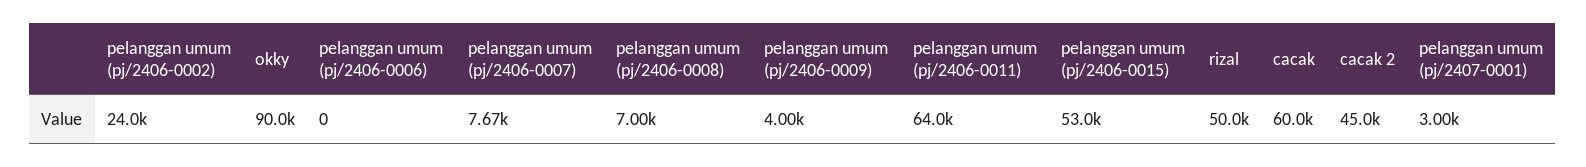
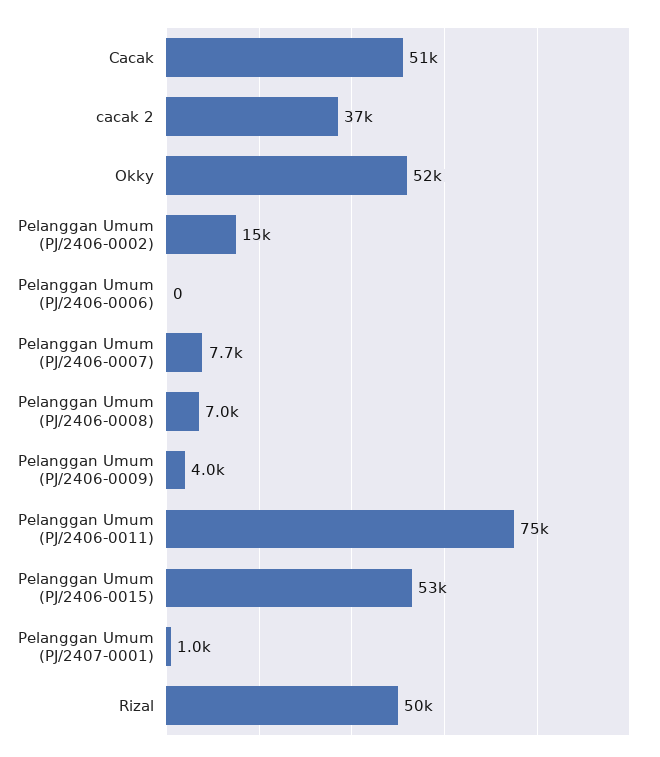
  {
-   "pelanggan umum (pj/2406-0002)": 24000,
+   "pelanggan umum (pj/2406-0002)": 15000,
-   "okky": 90000,
+   "okky": 52000,
    "pelanggan umum (pj/2406-0006)": 0,
    "pelanggan umum (pj/2406-0007)": 7670,
    "pelanggan umum (pj/2406-0008)": 7000,
    "pelanggan umum (pj/2406-0009)": 4000,
-   "pelanggan umum (pj/2406-0011)": 64000,
+   "pelanggan umum (pj/2406-0011)": 75000,
    "pelanggan umum (pj/2406-0015)": 53000,
    "rizal": 50000,
-   "cacak": 60000,
+   "cacak": 51000,
-   "cacak 2": 45000,
+   "cacak 2": 37000,
-   "pelanggan umum (pj/2407-0001)": 3000
+   "pelanggan umum (pj/2407-0001)": 1000
  }

